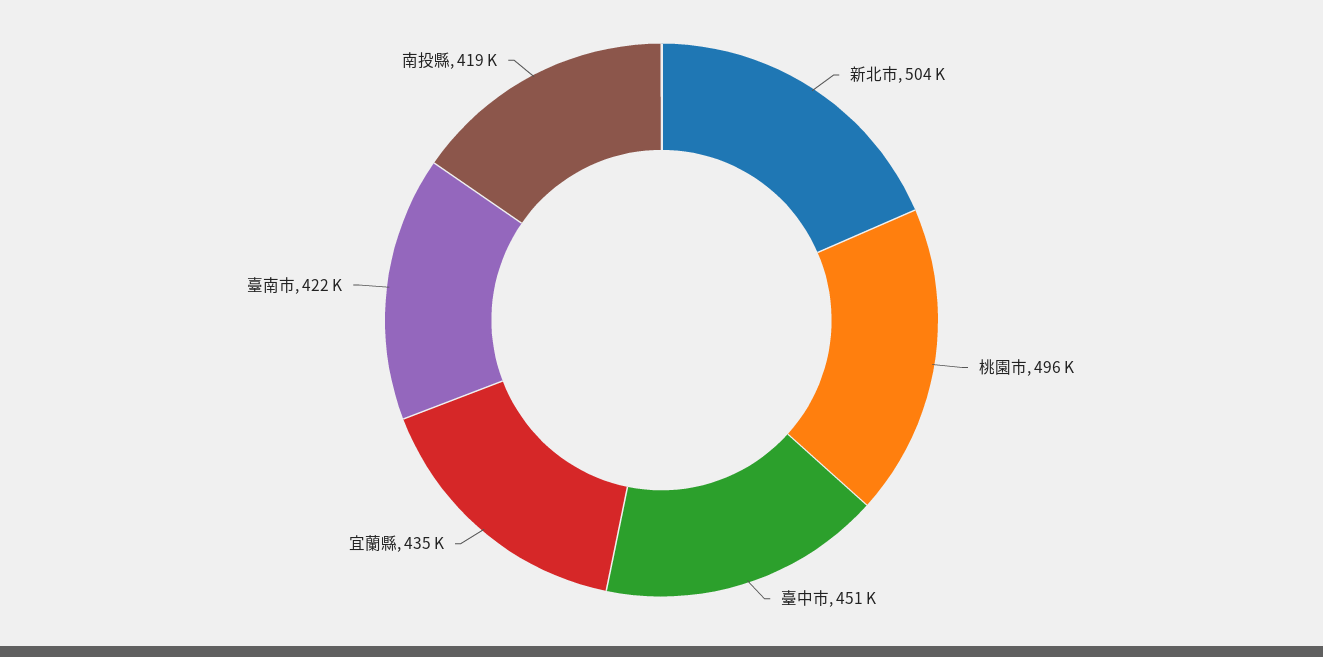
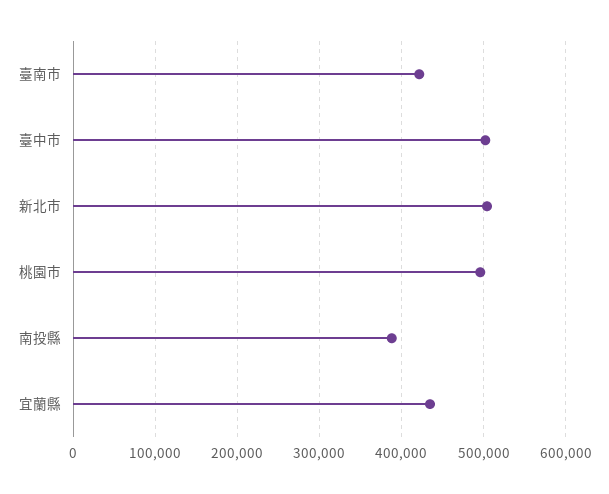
  {
    "新北市": 504000,
    "桃園市": 496000,
-   "臺中市": 451000,
+   "臺中市": 500000,
    "宜蘭縣": 435000,
    "臺南市": 422000,
-   "南投縣": 419000
+   "南投縣": 390000
  }

